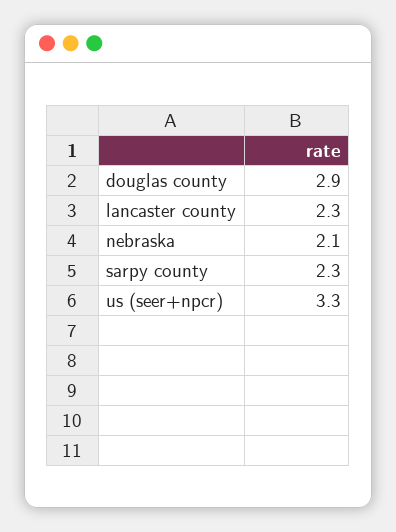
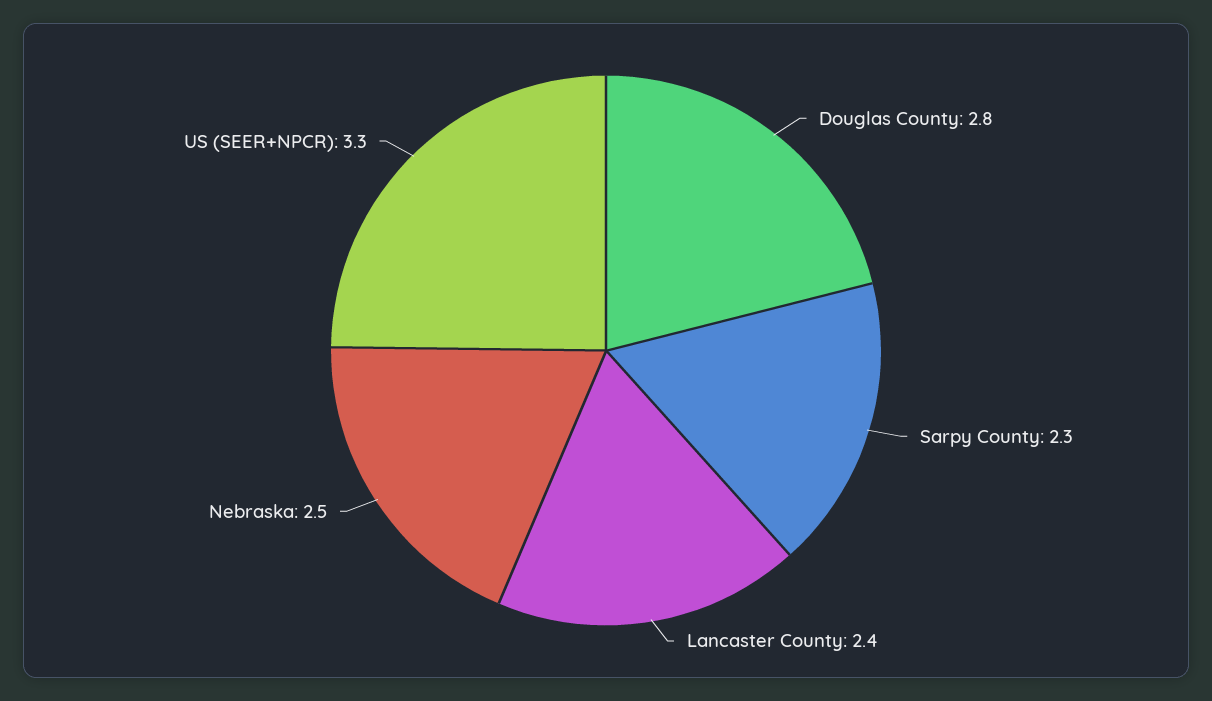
  {
-   "douglas county": 2.9,
+   "douglas county": 2.8,
-   "lancaster county": 2.3,
+   "lancaster county": 2.4,
-   "nebraska": 2.1,
+   "nebraska": 2.5,
    "sarpy county": 2.3,
    "us (seer+npcr)": 3.3
  }

